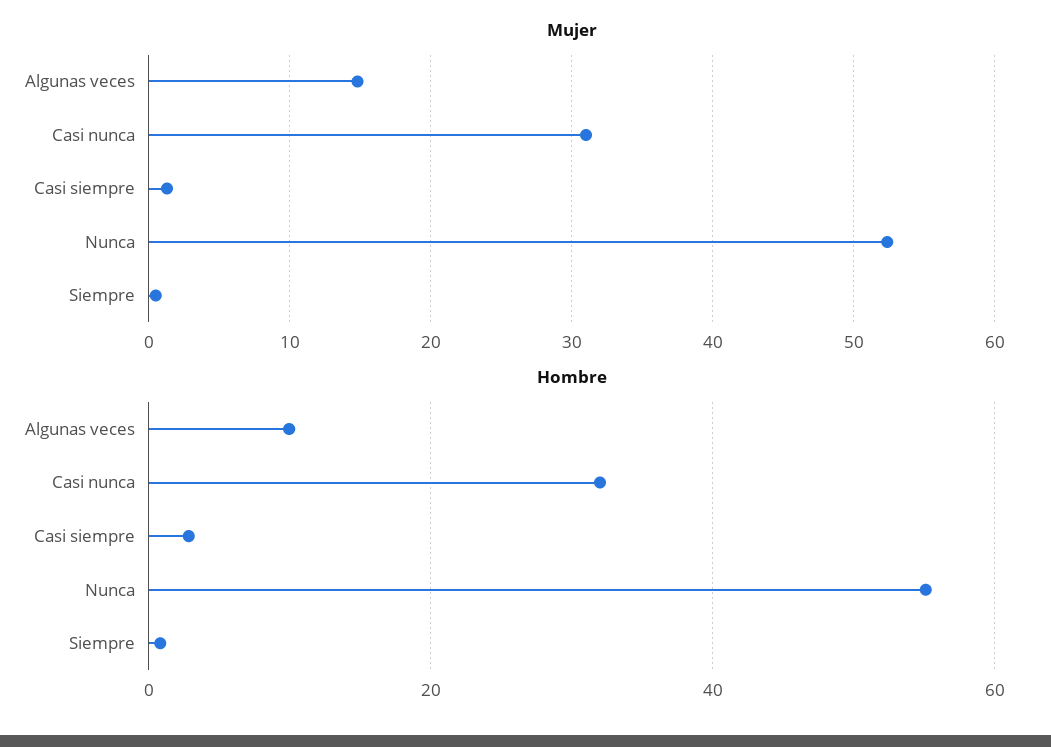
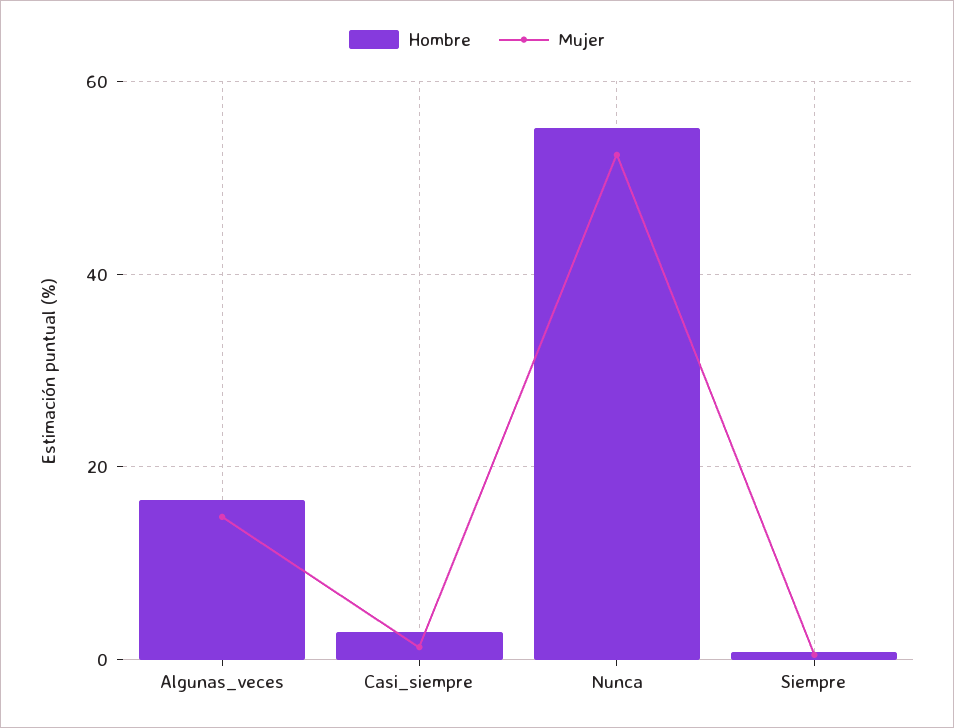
  {
    "Mujer": {
      "Algunas veces": 15,
-     "Casi nunca": 31,
      "Casi siempre": 1,
      "Nunca": 52,
      "Siempre": 1
    },
    "Hombre": {
-     "Algunas veces": 10,
+     "Algunas veces": 16,
-     "Casi nunca": 32,
      "Casi siempre": 2,
      "Nunca": 56,
      "Siempre": 0
    }
  }

